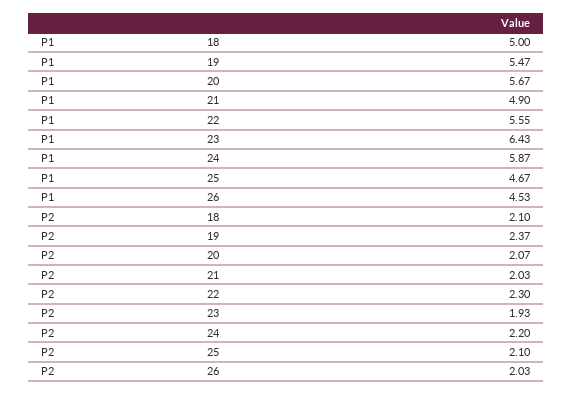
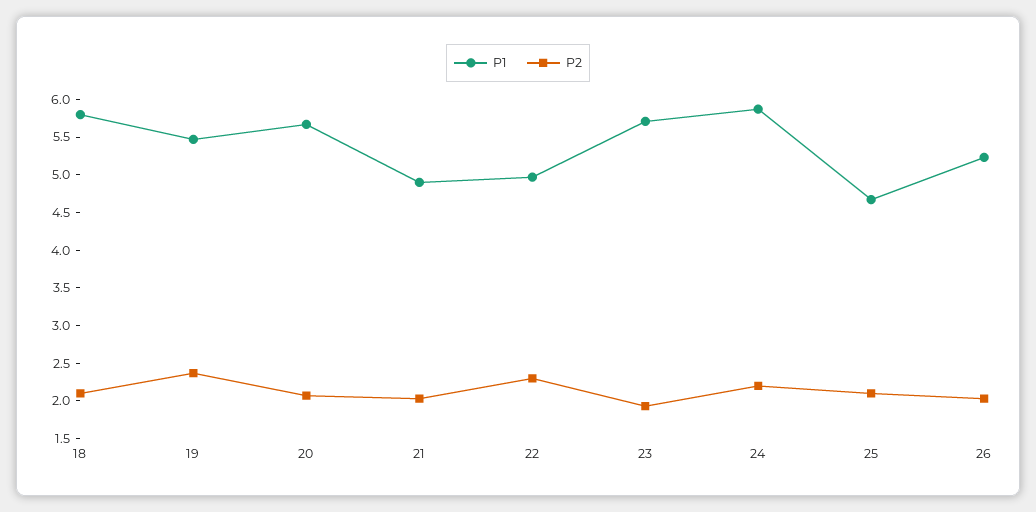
  {
    "P1": {
-     "18": 5,
+     "18": 5.75,
      "19": 5.47,
      "20": 5.67,
      "21": 4.9,
-     "22": 5.55,
+     "22": 5,
-     "23": 6.43,
+     "23": 5.75,
      "24": 5.87,
      "25": 4.67,
-     "26": 4.53
+     "26": 5.25
    },
    "P2": {
      "18": 2.1,
      "19": 2.37,
      "20": 2.07,
      "21": 2.03,
      "22": 2.3,
      "23": 1.93,
      "24": 2.2,
      "25": 2.1,
      "26": 2.03
    }
  }

